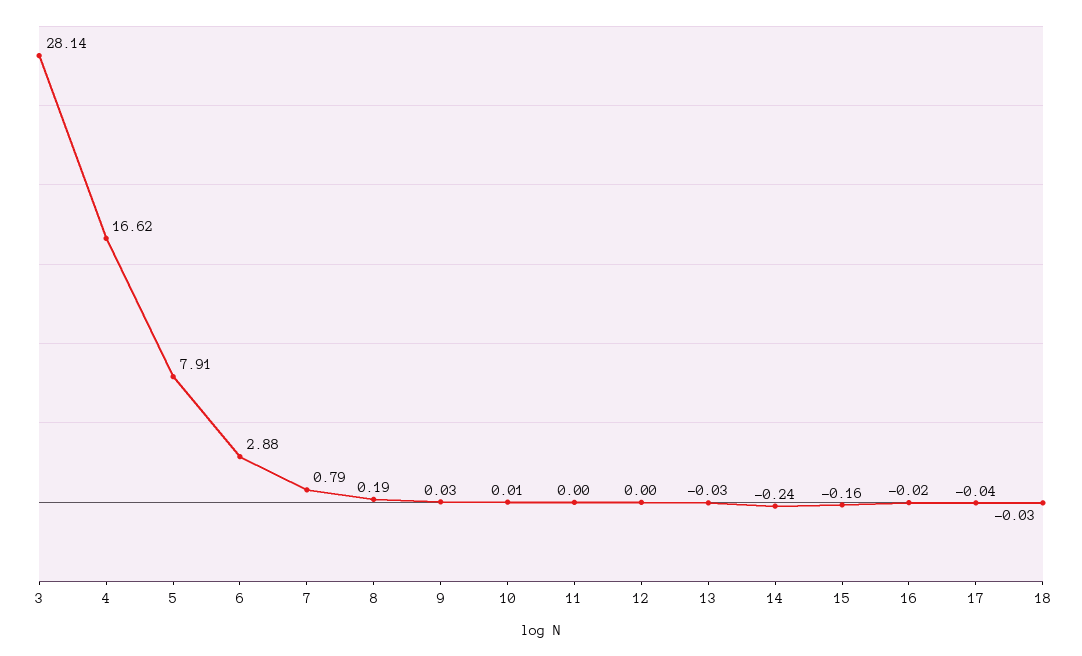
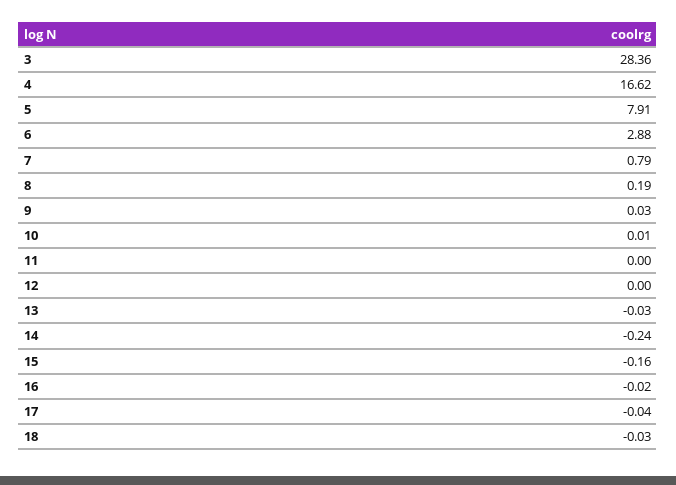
  {
-   "3": 28.14,
+   "3": 28.36,
    "4": 16.62,
    "5": 7.91,
    "6": 2.88,
    "7": 0.79,
    "8": 0.19,
    "9": 0.03,
    "10": 0.01,
    "11": 0,
    "12": 0,
    "13": -0.03,
    "14": -0.24,
    "15": -0.16,
    "16": -0.02,
    "17": -0.04,
    "18": -0.03
  }

